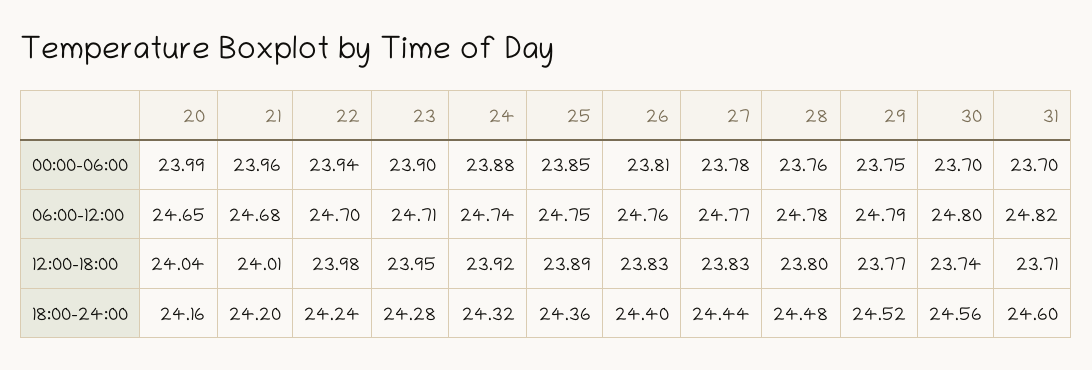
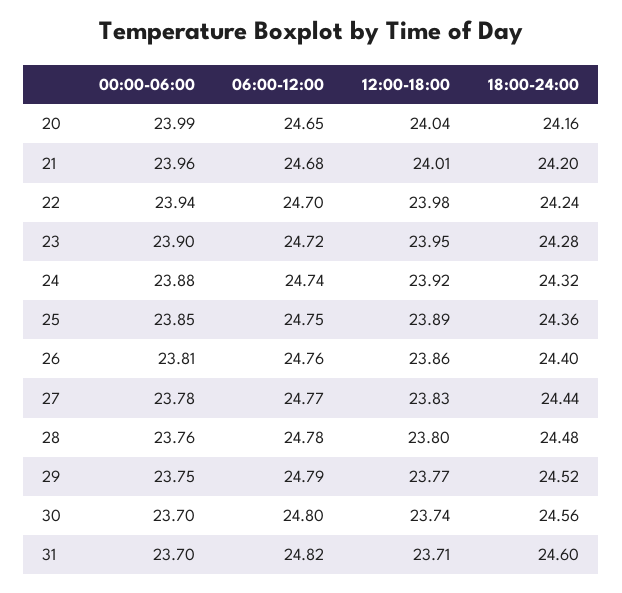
  {
    "20": {
      "00:00-06:00": 23.99,
      "06:00-12:00": 24.65,
      "12:00-18:00": 24.04,
      "18:00-24:00": 24.16
    },
    "21": {
      "00:00-06:00": 23.96,
      "06:00-12:00": 24.68,
      "12:00-18:00": 24.01,
      "18:00-24:00": 24.2
    },
    "22": {
      "00:00-06:00": 23.94,
      "06:00-12:00": 24.7,
      "12:00-18:00": 23.98,
      "18:00-24:00": 24.24
    },
    "23": {
      "00:00-06:00": 23.9,
-     "06:00-12:00": 24.71,
+     "06:00-12:00": 24.72,
      "12:00-18:00": 23.95,
      "18:00-24:00": 24.28
    },
    "24": {
      "00:00-06:00": 23.88,
      "06:00-12:00": 24.74,
      "12:00-18:00": 23.92,
      "18:00-24:00": 24.32
    },
    "25": {
      "00:00-06:00": 23.85,
      "06:00-12:00": 24.75,
      "12:00-18:00": 23.89,
      "18:00-24:00": 24.36
    },
    "26": {
      "00:00-06:00": 23.81,
      "06:00-12:00": 24.76,
-     "12:00-18:00": 23.83,
+     "12:00-18:00": 23.86,
      "18:00-24:00": 24.4
    },
    "27": {
      "00:00-06:00": 23.78,
      "06:00-12:00": 24.77,
      "12:00-18:00": 23.83,
      "18:00-24:00": 24.44
    },
    "28": {
      "00:00-06:00": 23.76,
      "06:00-12:00": 24.78,
      "12:00-18:00": 23.8,
      "18:00-24:00": 24.48
    },
    "29": {
      "00:00-06:00": 23.75,
      "06:00-12:00": 24.79,
      "12:00-18:00": 23.77,
      "18:00-24:00": 24.52
    },
    "30": {
      "00:00-06:00": 23.7,
      "06:00-12:00": 24.8,
      "12:00-18:00": 23.74,
      "18:00-24:00": 24.56
    },
    "31": {
      "00:00-06:00": 23.7,
      "06:00-12:00": 24.82,
      "12:00-18:00": 23.71,
      "18:00-24:00": 24.6
    }
  }

